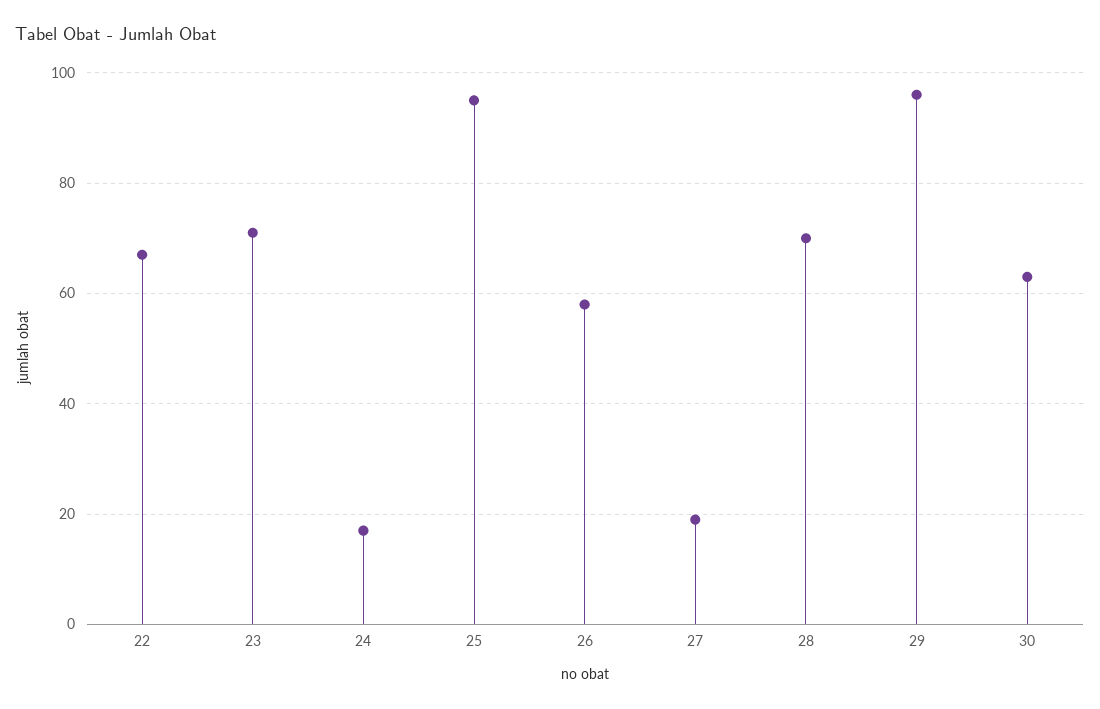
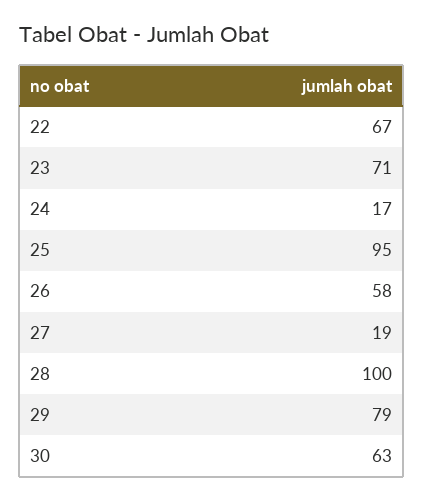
  {
    "22": 67,
    "23": 71,
    "24": 17,
    "25": 95,
    "26": 58,
    "27": 19,
-   "28": 70,
+   "28": 100,
-   "29": 95,
+   "29": 79,
    "30": 63
  }

